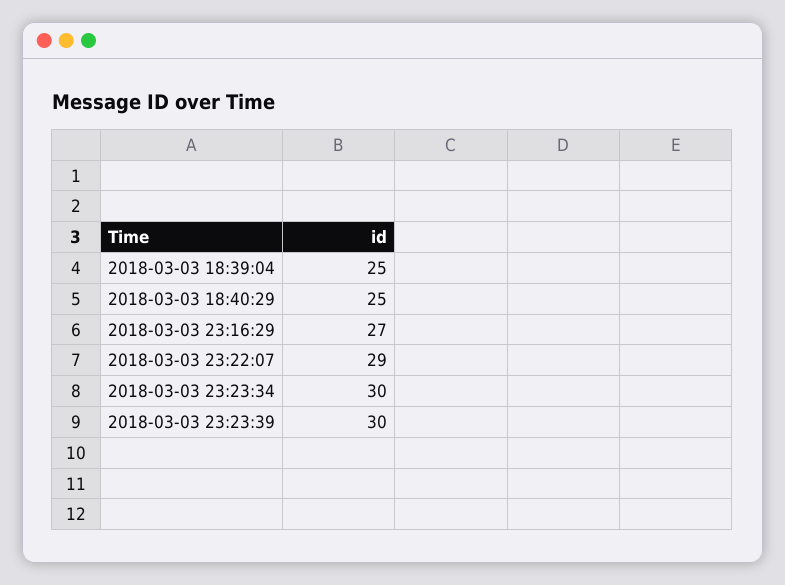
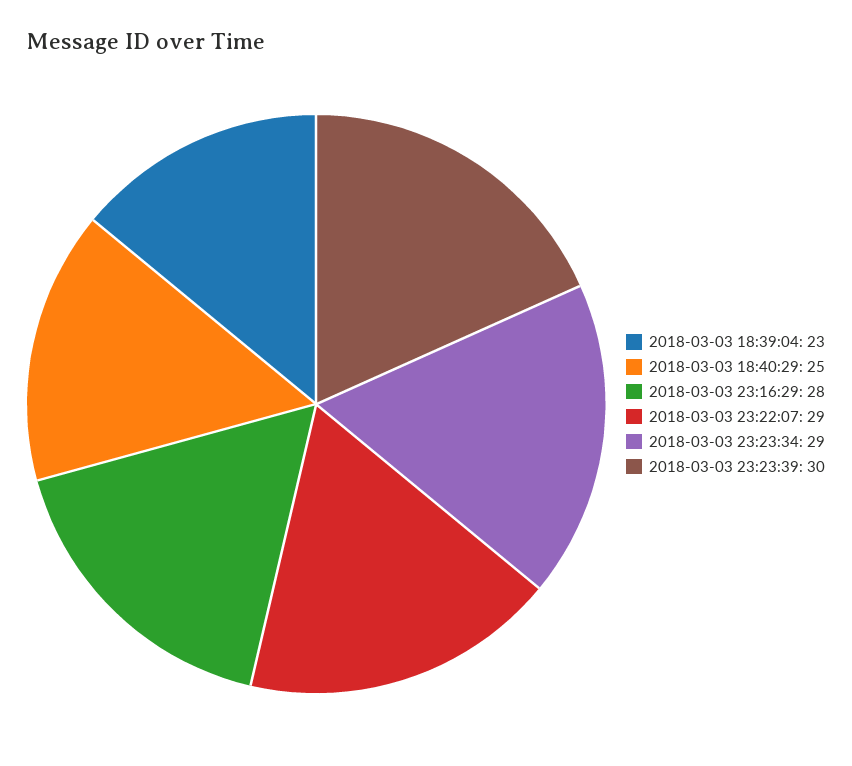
  {
-   "2018-03-03 18:39:04": 25,
+   "2018-03-03 18:39:04": 23,
    "2018-03-03 18:40:29": 25,
-   "2018-03-03 23:16:29": 27,
+   "2018-03-03 23:16:29": 28,
    "2018-03-03 23:22:07": 29,
-   "2018-03-03 23:23:34": 30,
+   "2018-03-03 23:23:34": 29,
    "2018-03-03 23:23:39": 30
  }

